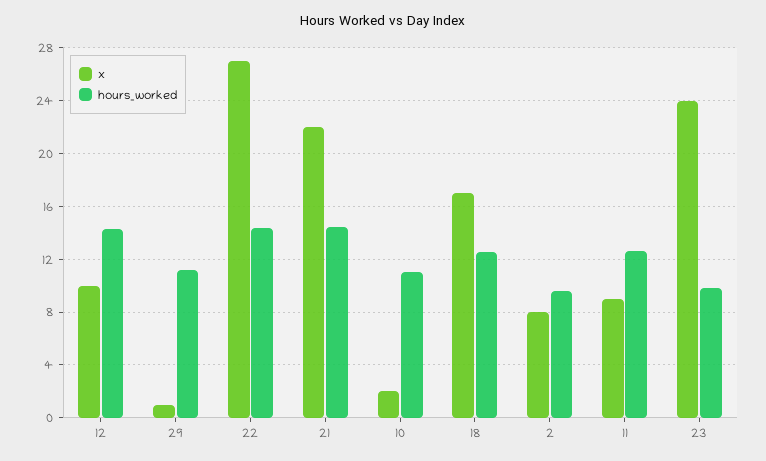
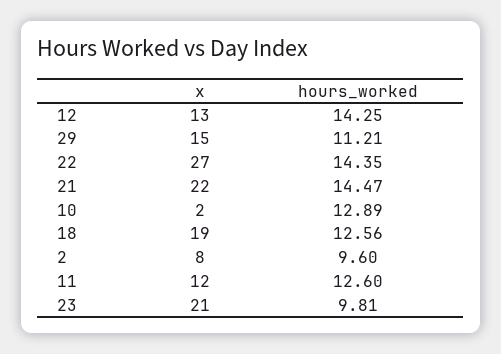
  {
    "x": {
-     "12": 10,
+     "12": 13,
-     "29": 1,
+     "29": 15,
      "22": 27,
      "21": 22,
      "10": 2,
-     "18": 17,
+     "18": 19,
      "2": 8,
-     "11": 9,
+     "11": 12,
-     "23": 24
+     "23": 21
    },
    "hours_worked": {
      "12": 14.25,
      "29": 11.21,
      "22": 14.35,
      "21": 14.47,
-     "10": 11,
+     "10": 12.89,
      "18": 12.56,
      "2": 9.6,
      "11": 12.6,
      "23": 9.81
    }
  }

